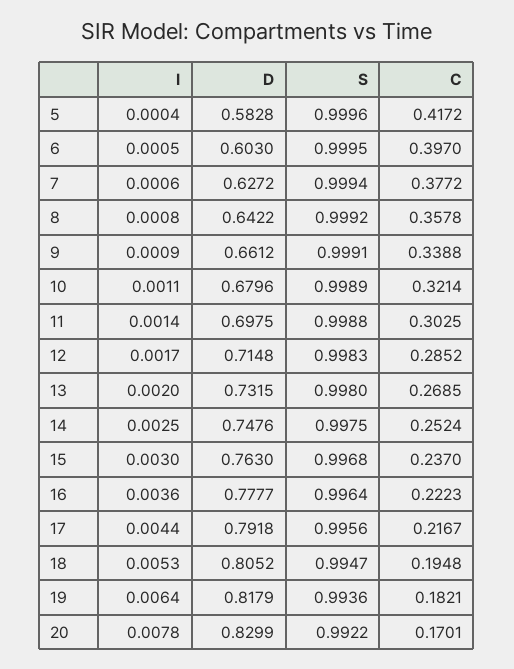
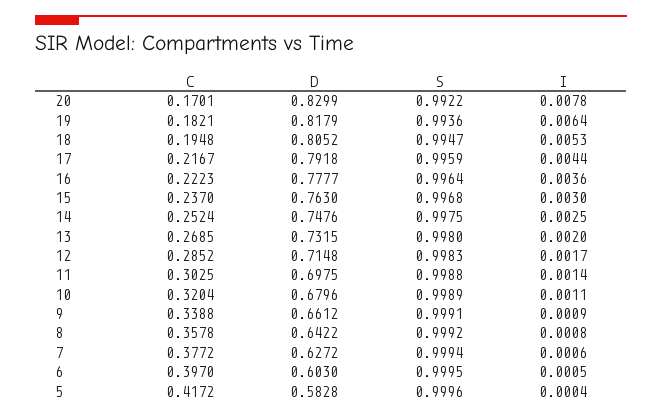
  {
    "I": {
      "5": 0.0004,
      "6": 0.0005,
      "7": 0.0006,
      "8": 0.0008,
      "9": 0.0009,
      "10": 0.0011,
      "11": 0.0014,
      "12": 0.0017,
      "13": 0.002,
      "14": 0.0025,
      "15": 0.003,
      "16": 0.0036,
      "17": 0.0044,
      "18": 0.0053,
      "19": 0.0064,
      "20": 0.0078
    },
    "D": {
      "5": 0.5828,
      "6": 0.603,
      "7": 0.6272,
      "8": 0.6422,
      "9": 0.6612,
      "10": 0.6796,
      "11": 0.6975,
      "12": 0.7148,
      "13": 0.7315,
      "14": 0.7476,
      "15": 0.763,
      "16": 0.7777,
      "17": 0.7918,
      "18": 0.8052,
      "19": 0.8179,
      "20": 0.8299
    },
    "S": {
      "5": 0.9996,
      "6": 0.9995,
      "7": 0.9994,
      "8": 0.9992,
      "9": 0.9991,
      "10": 0.9989,
      "11": 0.9988,
      "12": 0.9983,
      "13": 0.998,
      "14": 0.9975,
      "15": 0.9968,
      "16": 0.9964,
-     "17": 0.9956,
+     "17": 0.9959,
      "18": 0.9947,
      "19": 0.9936,
      "20": 0.9922
    },
    "C": {
      "5": 0.4172,
      "6": 0.397,
      "7": 0.3772,
      "8": 0.3578,
      "9": 0.3388,
-     "10": 0.3214,
+     "10": 0.3204,
      "11": 0.3025,
      "12": 0.2852,
      "13": 0.2685,
      "14": 0.2524,
      "15": 0.237,
      "16": 0.2223,
      "17": 0.2167,
      "18": 0.1948,
      "19": 0.1821,
      "20": 0.1701
    }
  }

